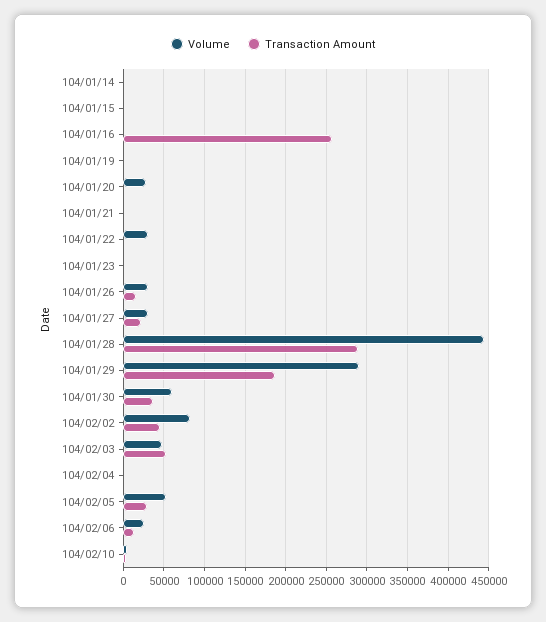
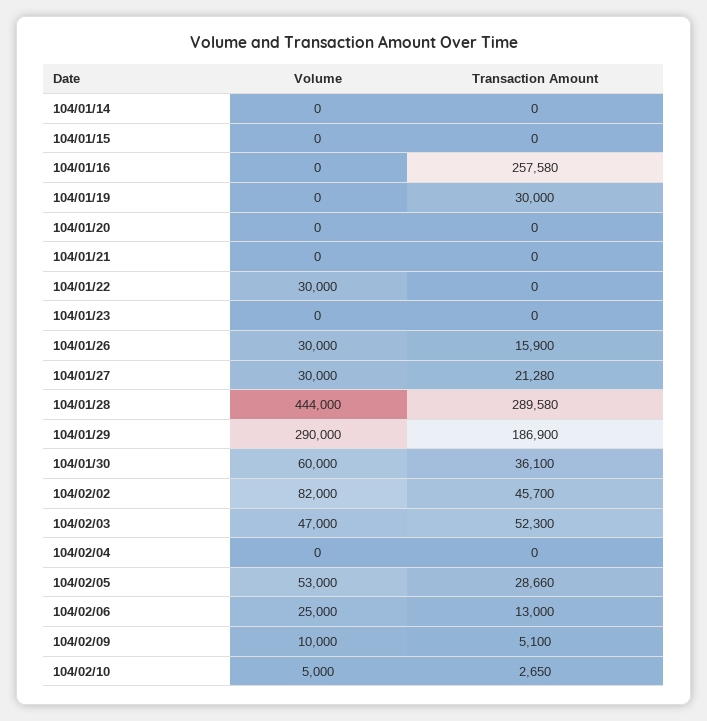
  {
    "Volume": {
      "104/01/14": 0,
      "104/01/15": 0,
      "104/01/16": 0,
      "104/01/19": 0,
-     "104/01/20": 30000,
+     "104/01/20": 0,
      "104/01/21": 0,
      "104/01/22": 30000,
      "104/01/23": 0,
      "104/01/26": 30000,
      "104/01/27": 30000,
      "104/01/28": 444000,
      "104/01/29": 290000,
      "104/01/30": 60000,
      "104/02/02": 82000,
      "104/02/03": 47000,
      "104/02/04": 0,
      "104/02/05": 53000,
      "104/02/06": 25000,
-     "104/02/10": 5000
+     "104/02/10": 5000,
+     "104/02/09": 10000
    },
    "Transaction Amount": {
      "104/01/14": 0,
      "104/01/15": 0,
      "104/01/16": 257580,
-     "104/01/19": 0,
+     "104/01/19": 30000,
      "104/01/20": 0,
      "104/01/21": 0,
      "104/01/22": 0,
      "104/01/23": 0,
      "104/01/26": 15900,
      "104/01/27": 21280,
      "104/01/28": 289580,
      "104/01/29": 186900,
      "104/01/30": 36100,
      "104/02/02": 45700,
      "104/02/03": 52300,
      "104/02/04": 0,
      "104/02/05": 28660,
      "104/02/06": 13000,
-     "104/02/10": 2650
+     "104/02/10": 2650,
+     "104/02/09": 5100
    }
  }

